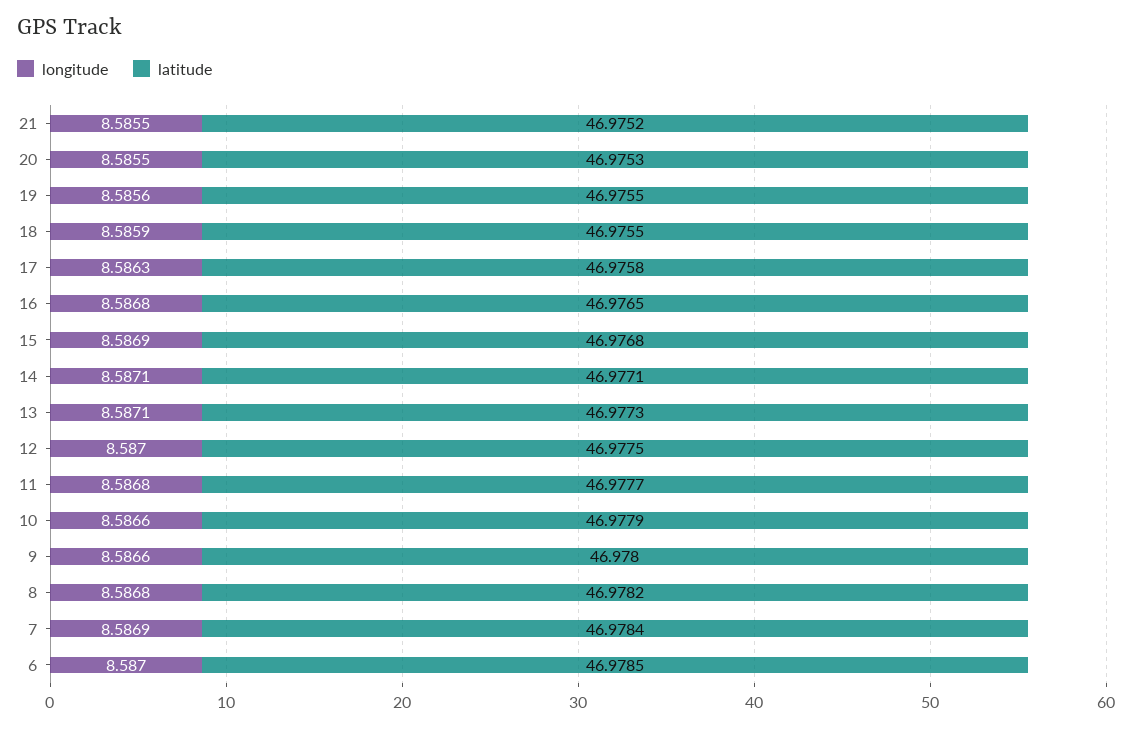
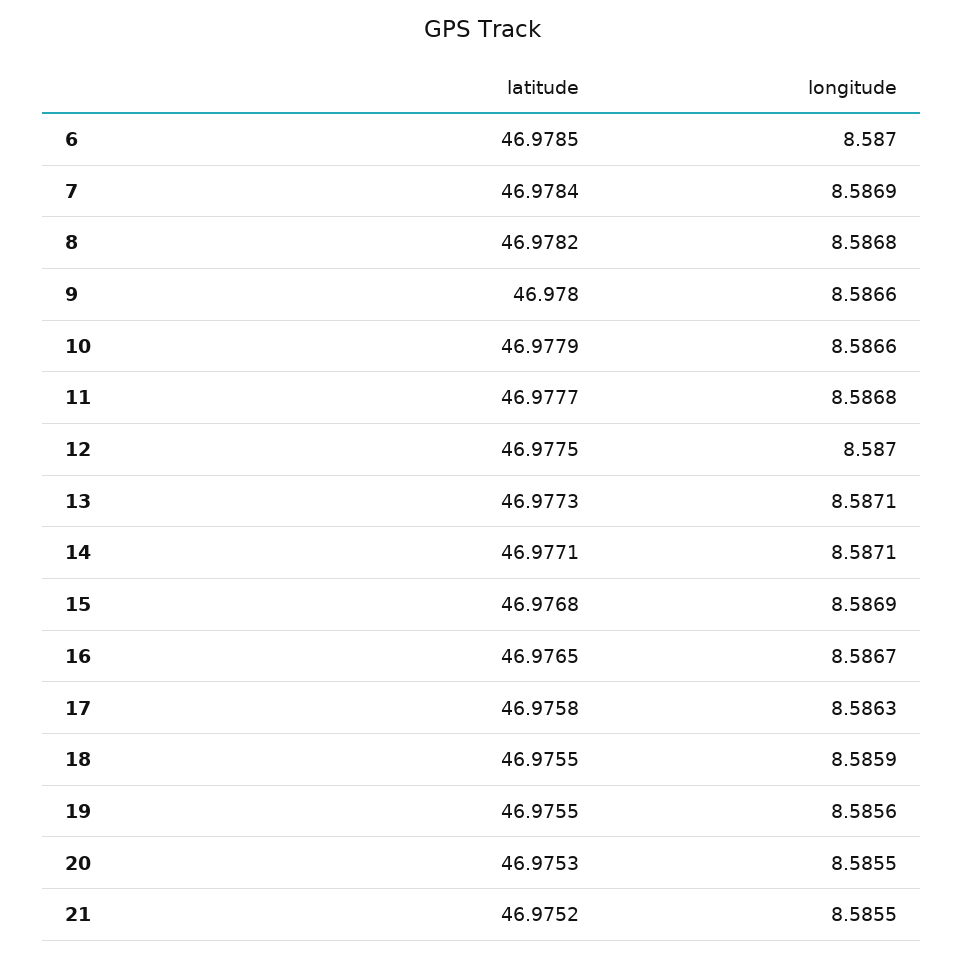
  {
    "longitude": {
      "21": 8.5855,
      "20": 8.5855,
      "19": 8.5856,
      "18": 8.5859,
      "17": 8.5863,
-     "16": 8.5868,
+     "16": 8.5867,
      "15": 8.5869,
      "14": 8.5871,
      "13": 8.5871,
      "12": 8.587,
      "11": 8.5868,
      "10": 8.5866,
      "9": 8.5866,
      "8": 8.5868,
      "7": 8.5869,
      "6": 8.587
    },
    "latitude": {
      "21": 46.9752,
      "20": 46.9753,
      "19": 46.9755,
      "18": 46.9755,
      "17": 46.9758,
      "16": 46.9765,
      "15": 46.9768,
      "14": 46.9771,
      "13": 46.9773,
      "12": 46.9775,
      "11": 46.9777,
      "10": 46.9779,
      "9": 46.978,
      "8": 46.9782,
      "7": 46.9784,
      "6": 46.9785
    }
  }

